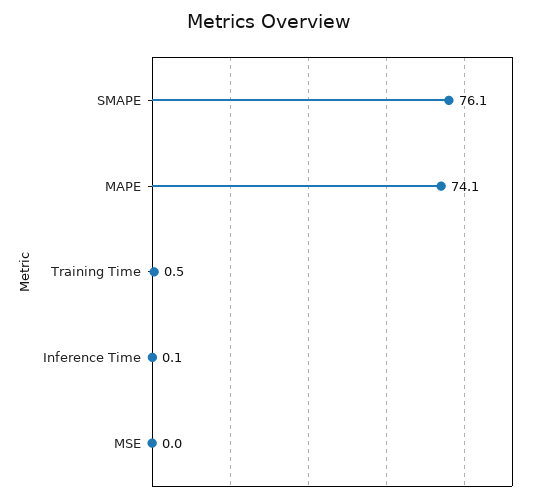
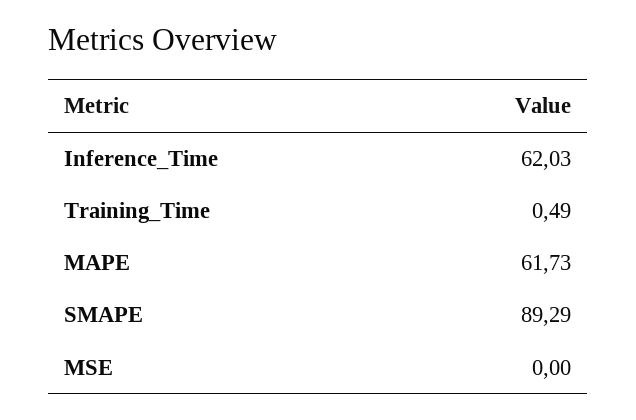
  {
-   "SMAPE": 76.1,
+   "SMAPE": 89.29,
-   "MAPE": 74.1,
+   "MAPE": 61.73,
    "Training Time": 0.49,
-   "Inference Time": 0.1,
+   "Inference Time": 62.03,
    "MSE": 0
  }

